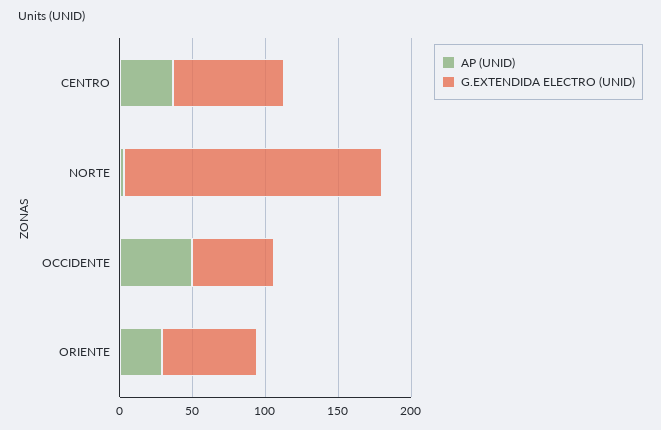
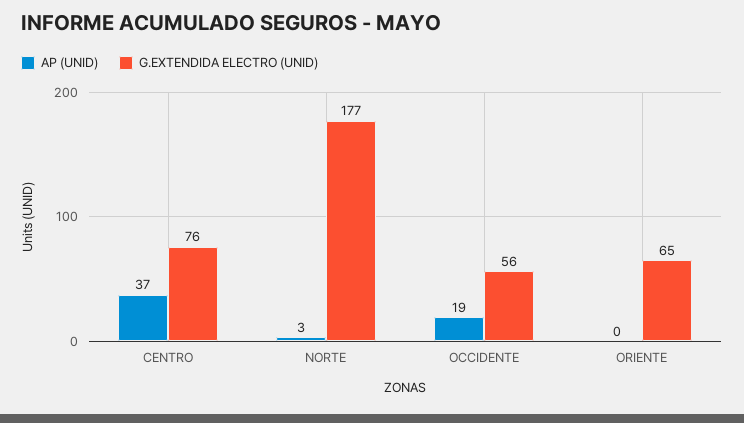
  {
    "AP (UNID)": {
      "CENTRO": 37,
      "NORTE": 3,
-     "OCCIDENTE": 50,
+     "OCCIDENTE": 19,
-     "ORIENTE": 30
+     "ORIENTE": 0
    },
    "G.EXTENDIDA ELECTRO (UNID)": {
      "CENTRO": 76,
      "NORTE": 177,
      "OCCIDENTE": 56,
      "ORIENTE": 65
    }
  }

